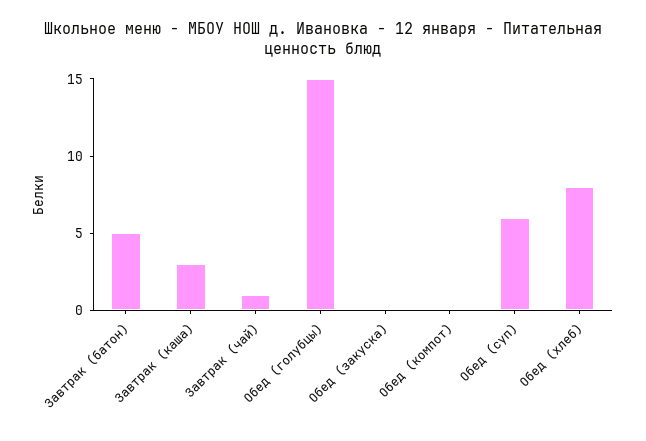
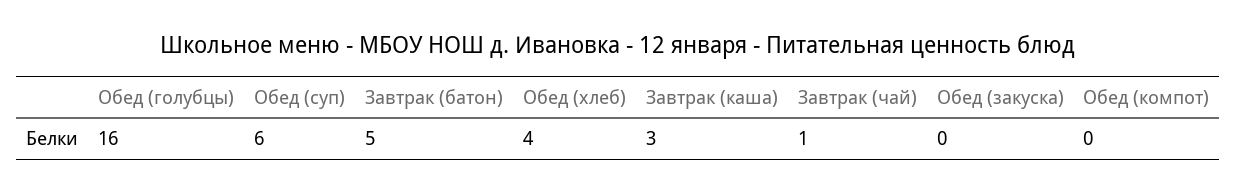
  {
    "Завтрак (батон)": 5,
    "Завтрак (каша)": 3,
    "Завтрак (чай)": 1,
-   "Обед (голубцы)": 15,
+   "Обед (голубцы)": 16,
    "Обед (закуска)": 0,
    "Обед (компот)": 0,
    "Обед (суп)": 6,
-   "Обед (хлеб)": 8
+   "Обед (хлеб)": 4
  }

